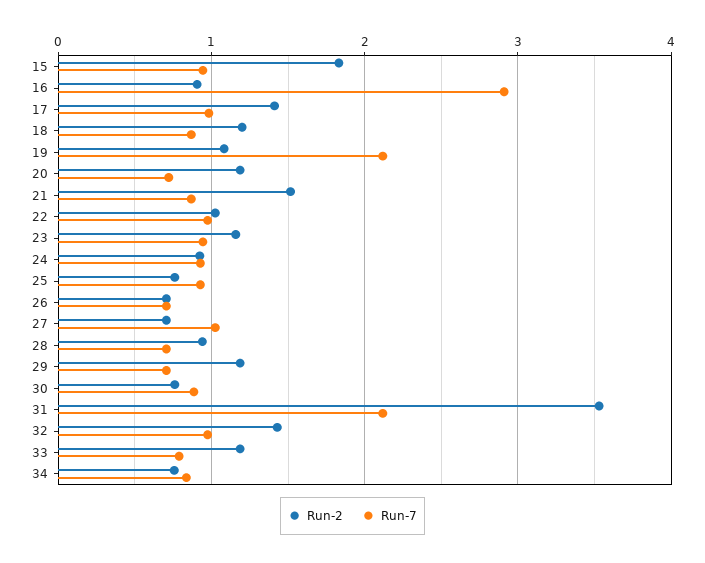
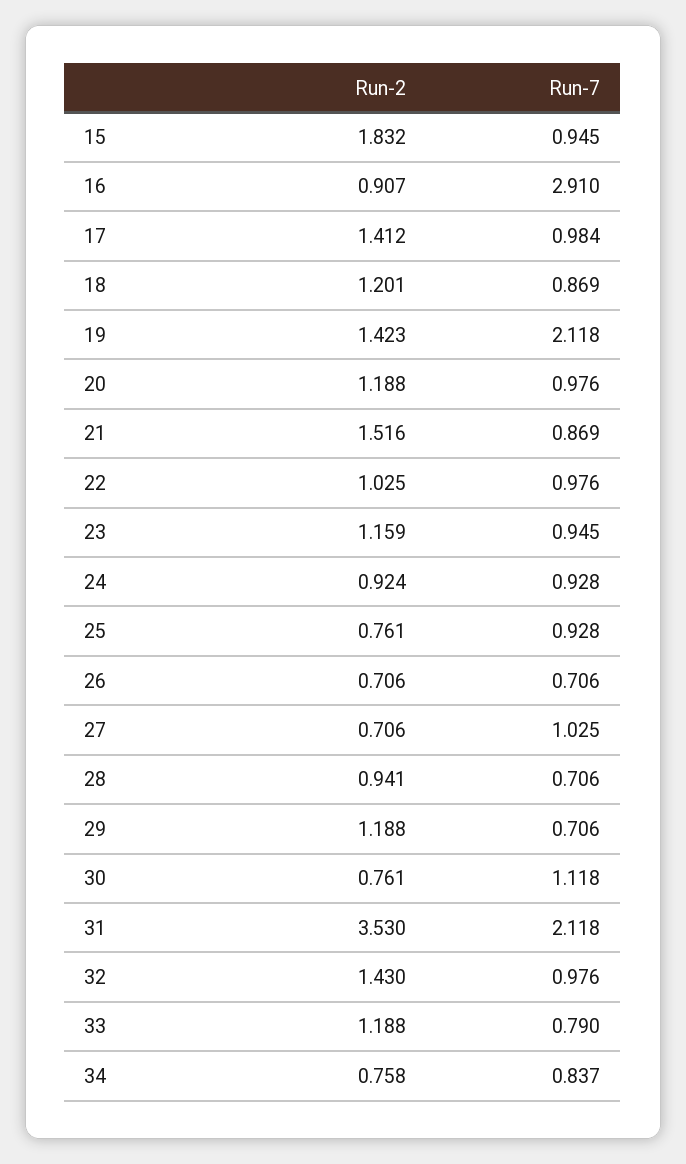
  {
    "Run-2": {
      "15": 1.832,
      "16": 0.907,
      "17": 1.412,
      "18": 1.201,
-     "19": 1.1,
+     "19": 1.423,
      "20": 1.188,
      "21": 1.516,
      "22": 1.025,
      "23": 1.159,
      "24": 0.924,
      "25": 0.761,
      "26": 0.706,
      "27": 0.706,
      "28": 0.941,
      "29": 1.188,
      "30": 0.761,
      "31": 3.53,
      "32": 1.43,
      "33": 1.188,
      "34": 0.758
    },
    "Run-7": {
      "15": 0.945,
      "16": 2.91,
      "17": 0.984,
      "18": 0.869,
      "19": 2.118,
-     "20": 0.7,
+     "20": 0.976,
      "21": 0.869,
      "22": 0.976,
      "23": 0.945,
      "24": 0.928,
      "25": 0.928,
      "26": 0.706,
      "27": 1.025,
      "28": 0.706,
      "29": 0.706,
-     "30": 0.9,
+     "30": 1.118,
      "31": 2.118,
      "32": 0.976,
      "33": 0.79,
      "34": 0.837
    }
  }

